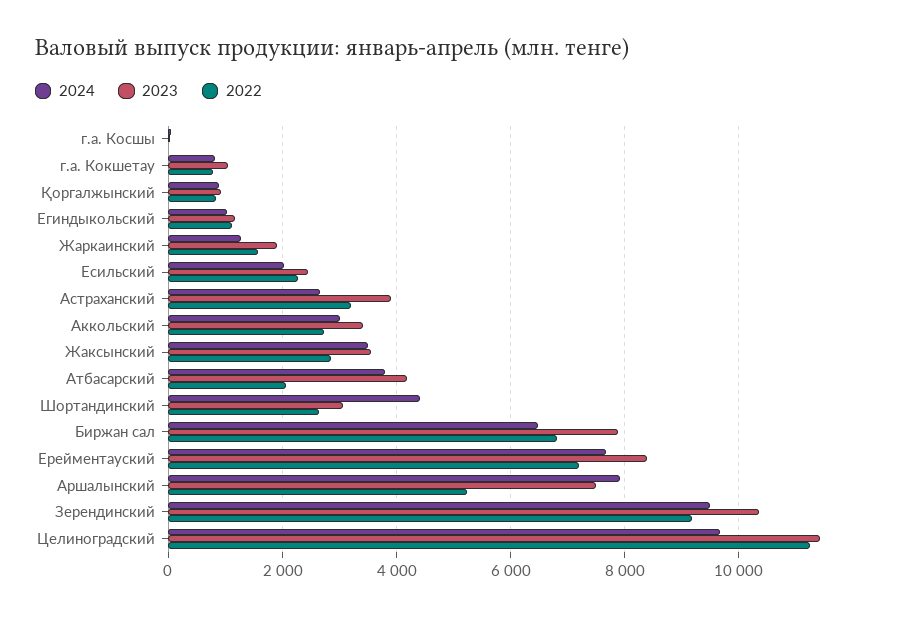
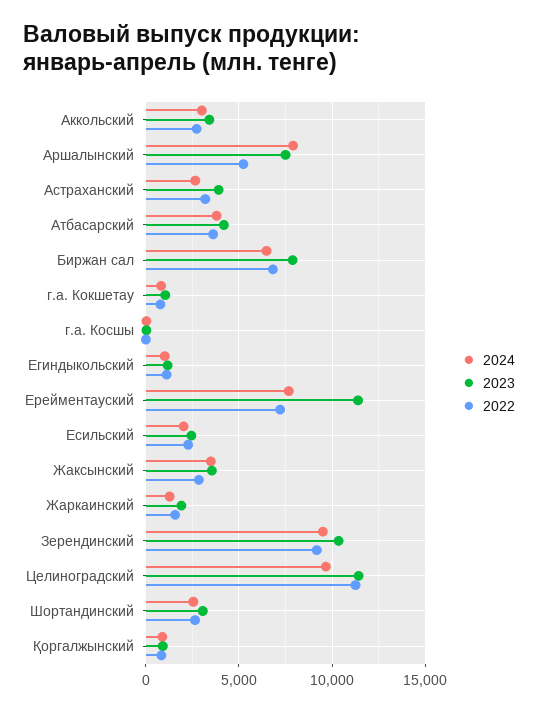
  {
    "2024": {
      "г.а. Косшы": 0,
      "г.а. Кокшетау": 800,
      "Қоргалжынский": 800,
      "Егиндыкольский": 1000,
      "Жаркаинский": 1200,
      "Есильский": 2000,
      "Астраханский": 2600,
      "Аккольский": 3000,
      "Жаксынский": 3400,
      "Атбасарский": 3800,
-     "Шортандинский": 4400,
+     "Шортандинский": 2500,
      "Биржан сал": 6400,
      "Ерейментауский": 7600,
      "Аршалынский": 8000,
      "Зерендинский": 9600,
      "Целиноградский": 9600
    },
    "2023": {
      "г.а. Косшы": 0,
      "г.а. Кокшетау": 1000,
      "Қоргалжынский": 1000,
      "Егиндыкольский": 1200,
      "Жаркаинский": 2000,
      "Есильский": 2400,
      "Астраханский": 4000,
      "Аккольский": 3400,
      "Жаксынский": 3600,
      "Атбасарский": 4200,
      "Шортандинский": 3000,
      "Биржан сал": 7800,
-     "Ерейментауский": 8400,
+     "Ерейментауский": 11500,
      "Аршалынский": 7400,
      "Зерендинский": 10400,
      "Целиноградский": 11400
    },
    "2022": {
      "г.а. Косшы": 0,
      "г.а. Кокшетау": 800,
      "Қоргалжынский": 800,
      "Егиндыкольский": 1200,
      "Жаркаинский": 1600,
      "Есильский": 2200,
      "Астраханский": 3200,
      "Аккольский": 2800,
      "Жаксынский": 2800,
-     "Атбасарский": 2000,
+     "Атбасарский": 3500,
      "Шортандинский": 2600,
      "Биржан сал": 6800,
      "Ерейментауский": 7200,
      "Аршалынский": 5200,
      "Зерендинский": 9200,
      "Целиноградский": 11200
    }
  }

